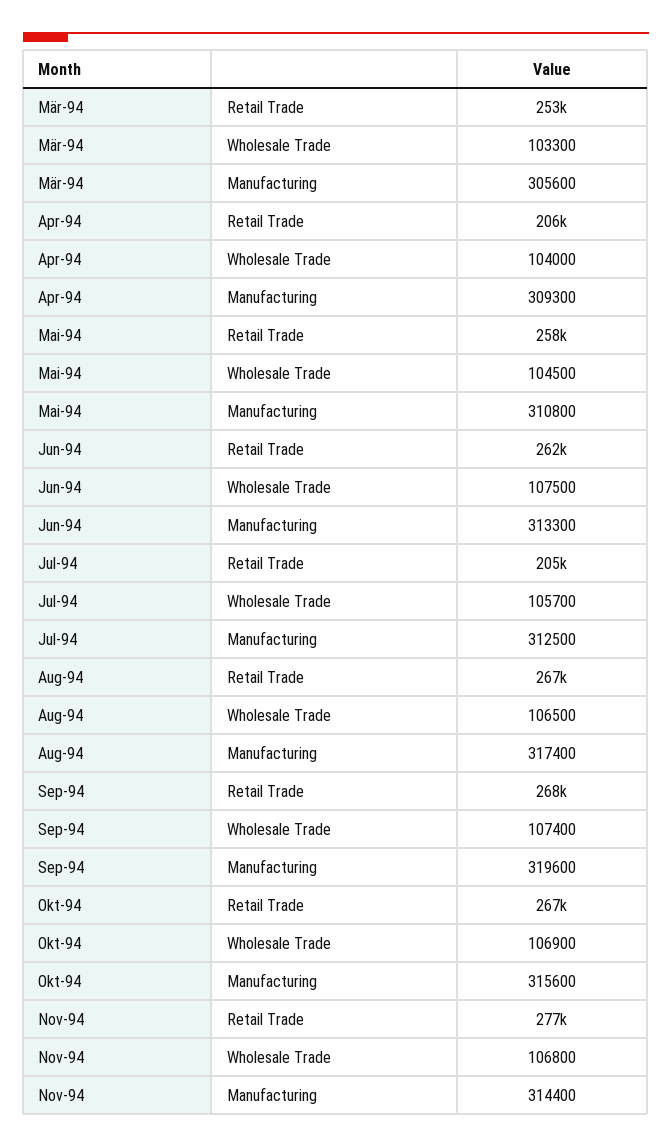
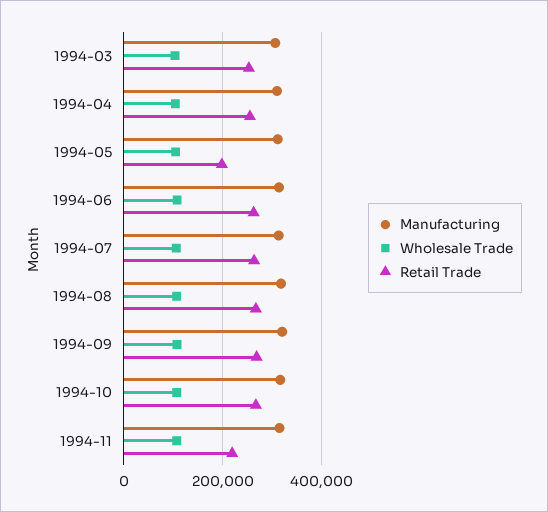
  {
    "Retail Trade": {
      "Mär-94": 253000,
-     "Apr-94": 206000,
+     "Apr-94": 260000,
-     "Mai-94": 258000,
+     "Mai-94": 200000,
      "Jun-94": 262000,
-     "Jul-94": 205000,
+     "Jul-94": 260000,
      "Aug-94": 267000,
      "Sep-94": 268000,
      "Okt-94": 267000,
-     "Nov-94": 277000
+     "Nov-94": 220000
    },
    "Wholesale Trade": {
      "Mär-94": 103300,
      "Apr-94": 104000,
      "Mai-94": 104500,
      "Jun-94": 107500,
      "Jul-94": 105700,
      "Aug-94": 106500,
      "Sep-94": 107400,
      "Okt-94": 106900,
      "Nov-94": 106800
    },
    "Manufacturing": {
      "Mär-94": 305600,
      "Apr-94": 309300,
      "Mai-94": 310800,
      "Jun-94": 313300,
      "Jul-94": 312500,
      "Aug-94": 317400,
      "Sep-94": 319600,
      "Okt-94": 315600,
      "Nov-94": 314400
    }
  }

